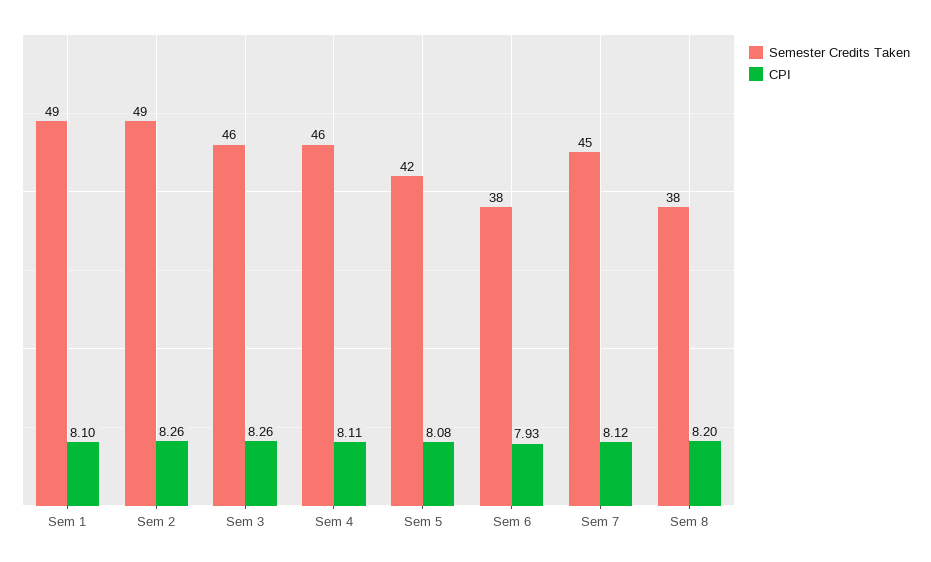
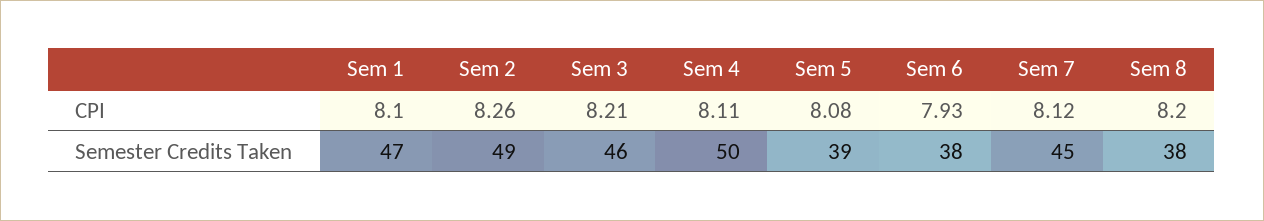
  {
    "Semester Credits Taken": {
-     "Sem 1": 49,
+     "Sem 1": 47,
      "Sem 2": 49,
      "Sem 3": 46,
-     "Sem 4": 46,
+     "Sem 4": 50,
-     "Sem 5": 42,
+     "Sem 5": 39,
      "Sem 6": 38,
      "Sem 7": 45,
      "Sem 8": 38
    },
    "CPI": {
      "Sem 1": 8.1,
      "Sem 2": 8.26,
-     "Sem 3": 8.26,
+     "Sem 3": 8.21,
      "Sem 4": 8.11,
      "Sem 5": 8.08,
      "Sem 6": 7.93,
      "Sem 7": 8.12,
      "Sem 8": 8.2
    }
  }

